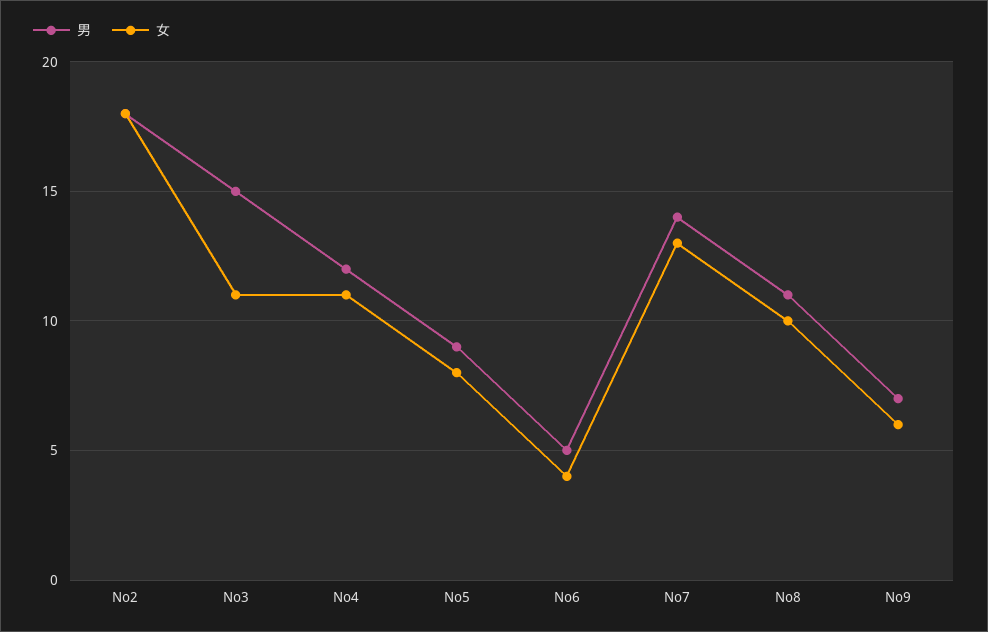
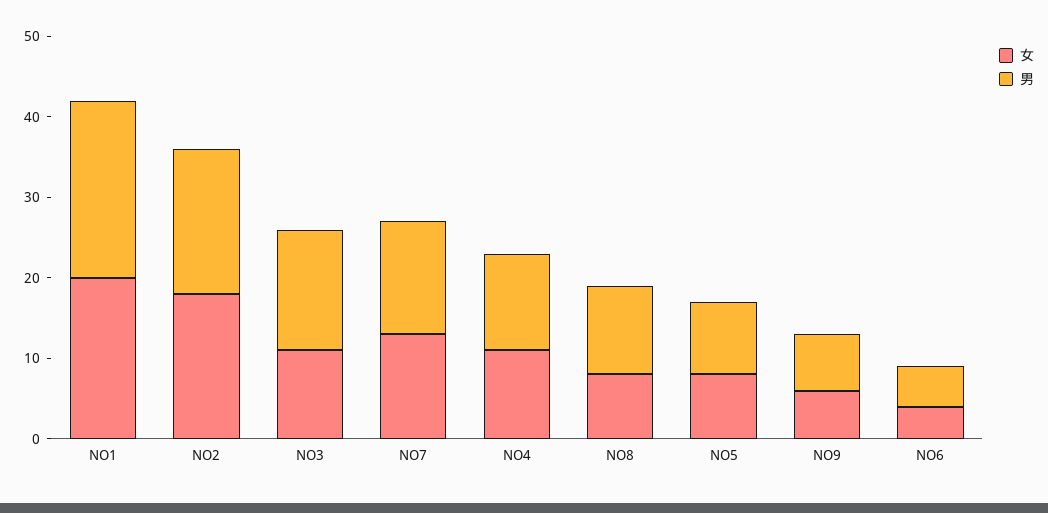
  {
    "男": {
      "No2": 18,
      "No3": 15,
      "No4": 12,
      "No5": 9,
      "No6": 5,
      "No7": 14,
      "No8": 11,
-     "No9": 7
+     "No9": 7,
+     "NO1": 22
    },
    "女": {
      "No2": 18,
      "No3": 11,
      "No4": 11,
      "No5": 8,
      "No6": 4,
      "No7": 13,
-     "No8": 10,
+     "No8": 8,
-     "No9": 6
+     "No9": 6,
+     "NO1": 20
    }
  }

